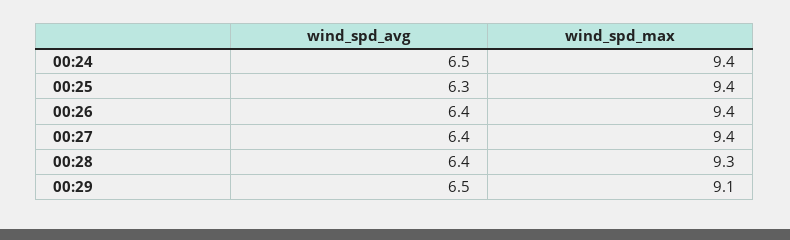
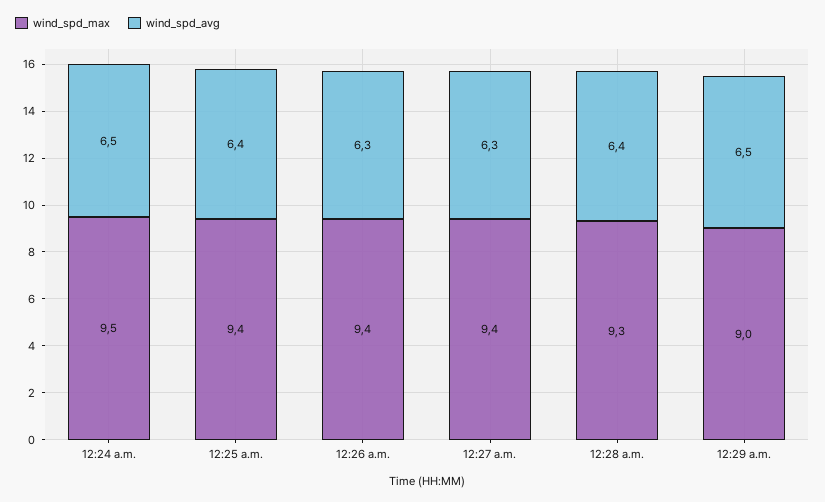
  {
    "wind_spd_avg": {
      "00:24": 6.5,
-     "00:25": 6.3,
+     "00:25": 6.4,
-     "00:26": 6.4,
+     "00:26": 6.3,
-     "00:27": 6.4,
+     "00:27": 6.3,
      "00:28": 6.4,
      "00:29": 6.5
    },
    "wind_spd_max": {
-     "00:24": 9.4,
+     "00:24": 9.5,
      "00:25": 9.4,
      "00:26": 9.4,
      "00:27": 9.4,
      "00:28": 9.3,
-     "00:29": 9.1
+     "00:29": 9
    }
  }

